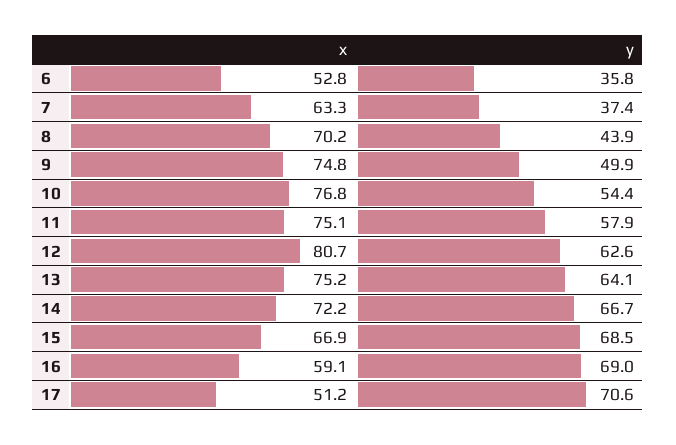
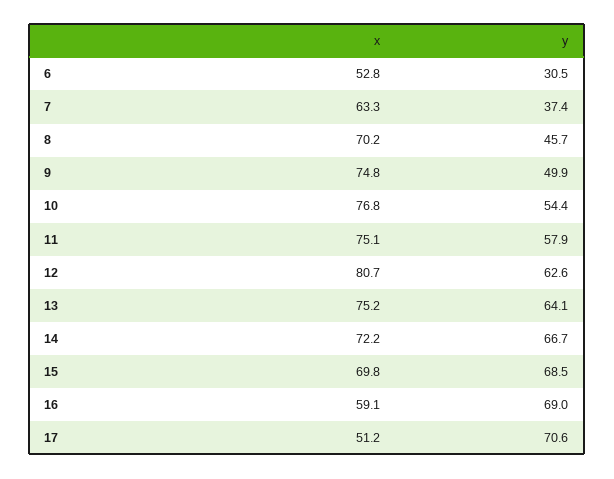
  {
    "x": {
      "6": 52.8,
      "7": 63.3,
      "8": 70.2,
      "9": 74.8,
      "10": 76.8,
      "11": 75.1,
      "12": 80.7,
      "13": 75.2,
      "14": 72.2,
-     "15": 66.9,
+     "15": 69.8,
      "16": 59.1,
      "17": 51.2
    },
    "y": {
-     "6": 35.8,
+     "6": 30.5,
      "7": 37.4,
-     "8": 43.9,
+     "8": 45.7,
      "9": 49.9,
      "10": 54.4,
      "11": 57.9,
      "12": 62.6,
      "13": 64.1,
      "14": 66.7,
      "15": 68.5,
      "16": 69,
      "17": 70.6
    }
  }

